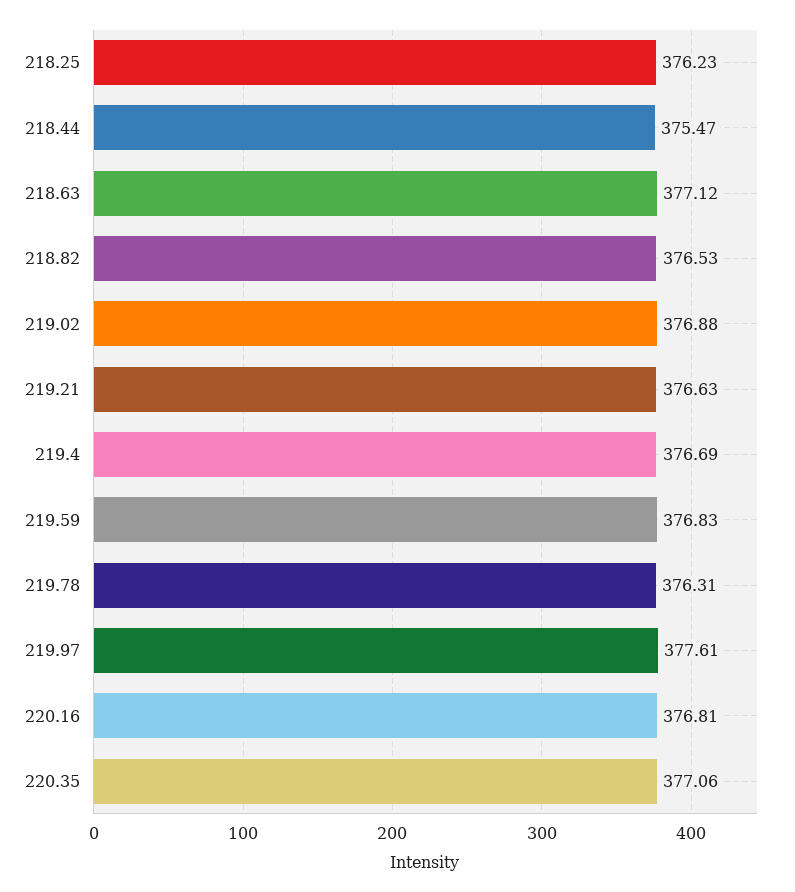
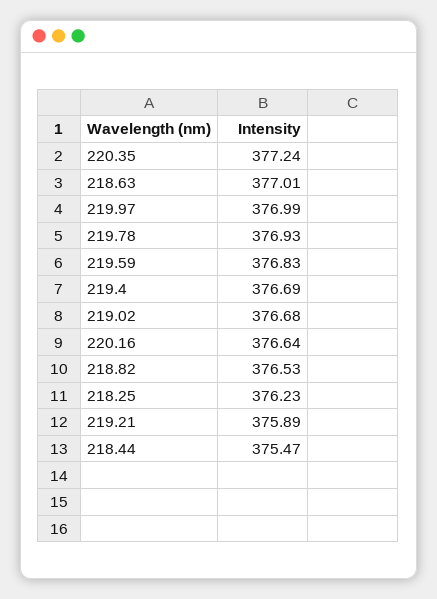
  {
    "218.25": 376.23,
    "218.44": 375.47,
-   "218.63": 377.12,
+   "218.63": 377.01,
    "218.82": 376.53,
-   "219.02": 376.88,
+   "219.02": 376.68,
-   "219.21": 376.63,
+   "219.21": 375.89,
    "219.4": 376.69,
    "219.59": 376.83,
-   "219.78": 376.31,
+   "219.78": 376.93,
-   "219.97": 377.61,
+   "219.97": 376.99,
-   "220.16": 376.81,
+   "220.16": 376.64,
-   "220.35": 377.06
+   "220.35": 377.24
  }

